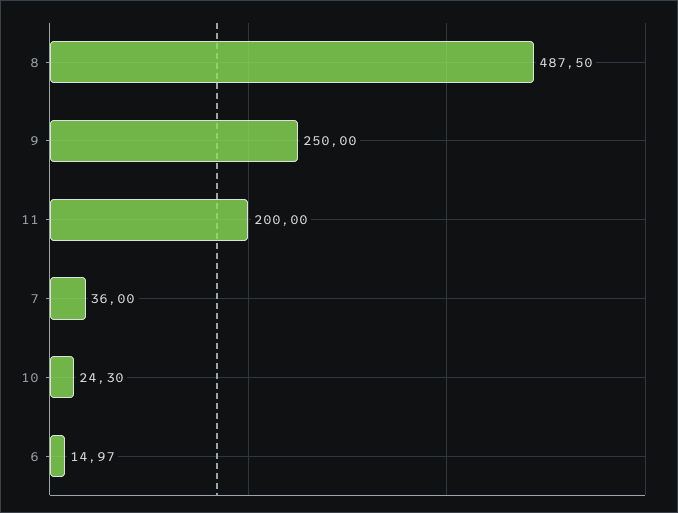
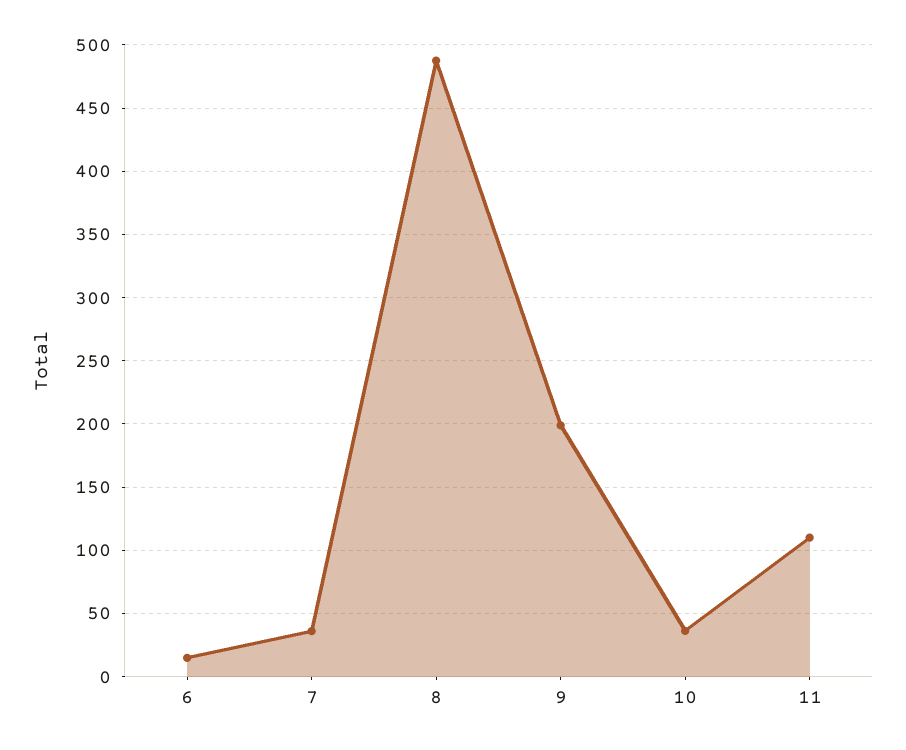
  {
    "8": 487.5,
-   "9": 250,
+   "9": 200,
-   "11": 200,
+   "11": 110,
    "7": 36,
-   "10": 24.3,
+   "10": 35,
    "6": 14.97
  }

